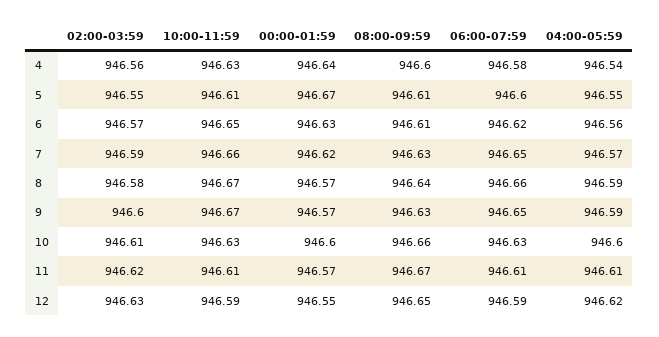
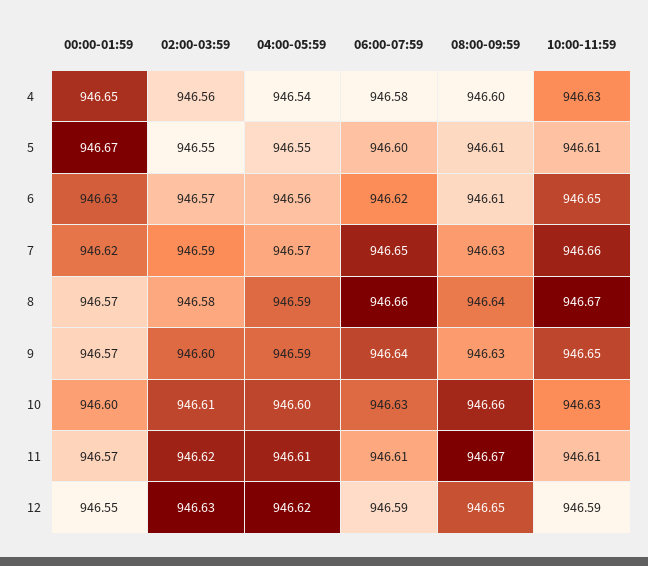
  {
    "02:00-03:59": {
      "4": 946.56,
      "5": 946.55,
      "6": 946.57,
      "7": 946.59,
      "8": 946.58,
      "9": 946.6,
      "10": 946.61,
      "11": 946.62,
      "12": 946.63
    },
    "10:00-11:59": {
      "4": 946.63,
      "5": 946.61,
      "6": 946.65,
      "7": 946.66,
      "8": 946.67,
-     "9": 946.67,
+     "9": 946.65,
      "10": 946.63,
      "11": 946.61,
      "12": 946.59
    },
    "00:00-01:59": {
-     "4": 946.64,
+     "4": 946.65,
      "5": 946.67,
      "6": 946.63,
      "7": 946.62,
      "8": 946.57,
      "9": 946.57,
      "10": 946.6,
      "11": 946.57,
      "12": 946.55
    },
    "08:00-09:59": {
      "4": 946.6,
      "5": 946.61,
      "6": 946.61,
      "7": 946.63,
      "8": 946.64,
      "9": 946.63,
      "10": 946.66,
      "11": 946.67,
      "12": 946.65
    },
    "06:00-07:59": {
      "4": 946.58,
      "5": 946.6,
      "6": 946.62,
      "7": 946.65,
      "8": 946.66,
-     "9": 946.65,
+     "9": 946.64,
      "10": 946.63,
      "11": 946.61,
      "12": 946.59
    },
    "04:00-05:59": {
      "4": 946.54,
      "5": 946.55,
      "6": 946.56,
      "7": 946.57,
      "8": 946.59,
      "9": 946.59,
      "10": 946.6,
      "11": 946.61,
      "12": 946.62
    }
  }

